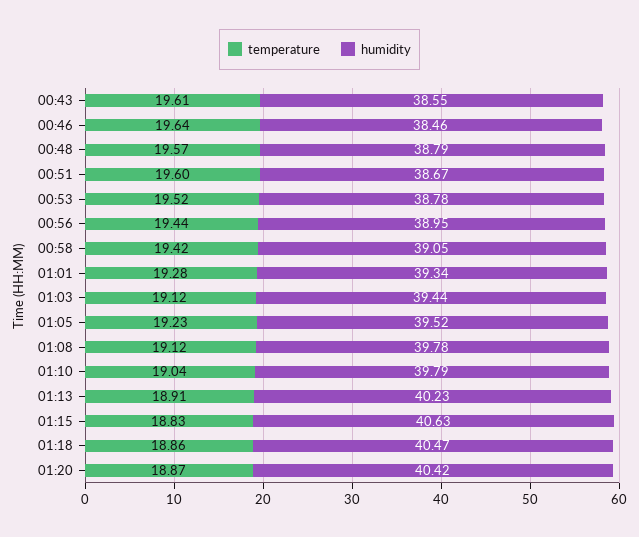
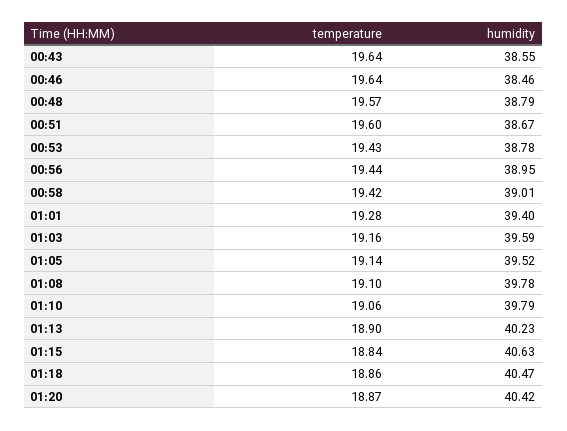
  {
    "temperature": {
-     "00:43": 19.61,
+     "00:43": 19.64,
      "00:46": 19.64,
      "00:48": 19.57,
      "00:51": 19.6,
-     "00:53": 19.52,
+     "00:53": 19.43,
      "00:56": 19.44,
      "00:58": 19.42,
      "01:01": 19.28,
-     "01:03": 19.12,
+     "01:03": 19.16,
-     "01:05": 19.23,
+     "01:05": 19.14,
-     "01:08": 19.12,
+     "01:08": 19.1,
-     "01:10": 19.04,
+     "01:10": 19.06,
-     "01:13": 18.91,
+     "01:13": 18.9,
-     "01:15": 18.83,
+     "01:15": 18.84,
      "01:18": 18.86,
      "01:20": 18.87
    },
    "humidity": {
      "00:43": 38.55,
      "00:46": 38.46,
      "00:48": 38.79,
      "00:51": 38.67,
      "00:53": 38.78,
      "00:56": 38.95,
-     "00:58": 39.05,
+     "00:58": 39.01,
-     "01:01": 39.34,
+     "01:01": 39.4,
-     "01:03": 39.44,
+     "01:03": 39.59,
      "01:05": 39.52,
      "01:08": 39.78,
      "01:10": 39.79,
      "01:13": 40.23,
      "01:15": 40.63,
      "01:18": 40.47,
      "01:20": 40.42
    }
  }

